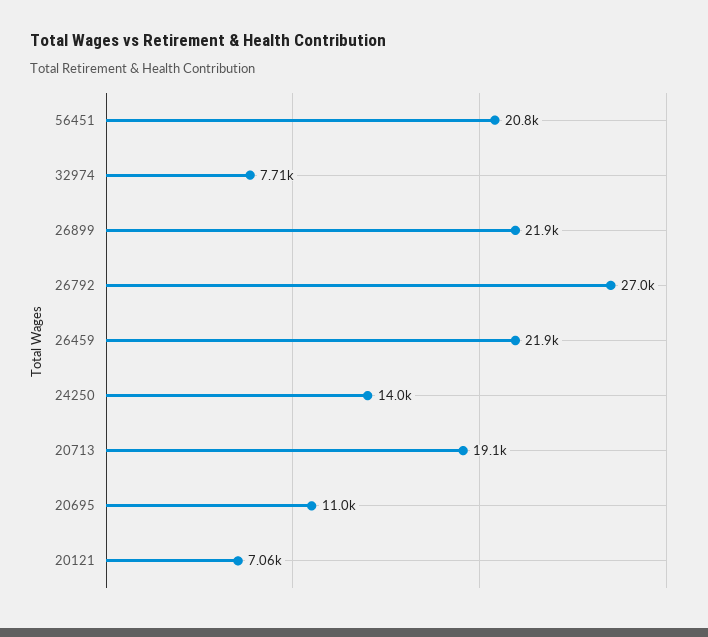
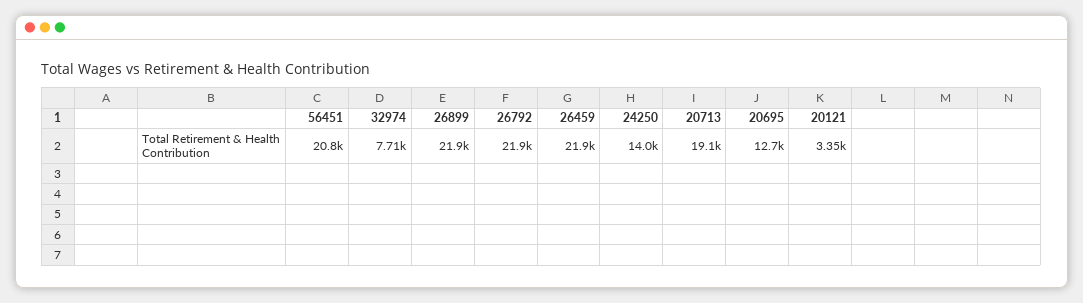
  {
    "56451": 20800,
    "32974": 7710,
    "26899": 21900,
-   "26792": 27000,
+   "26792": 21900,
    "26459": 21900,
    "24250": 14000,
    "20713": 19100,
-   "20695": 11000,
+   "20695": 12700,
-   "20121": 7060
+   "20121": 3350
  }

